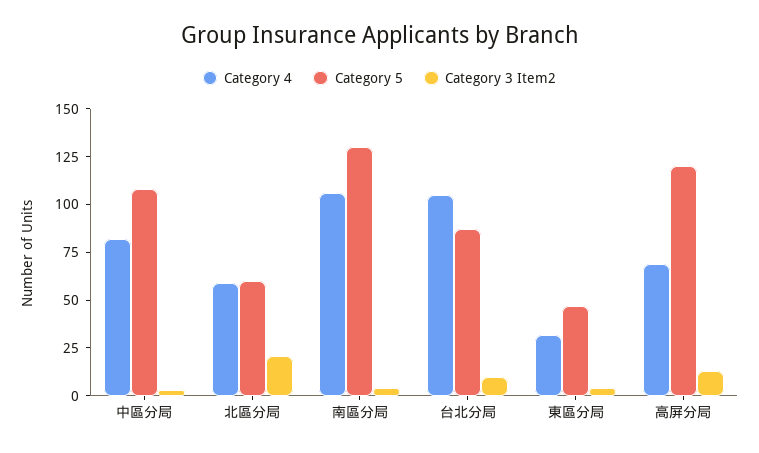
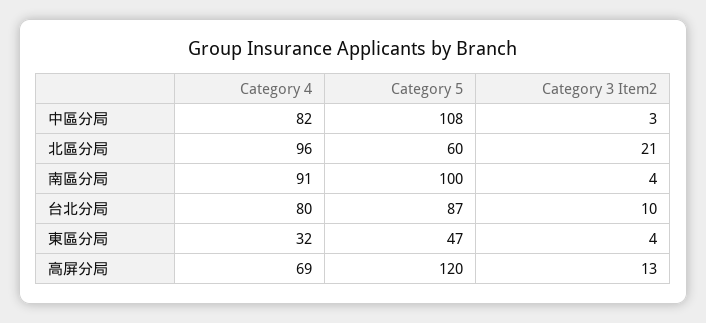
  {
    "Category 4": {
      "中區分局": 82,
-     "北區分局": 60,
+     "北區分局": 96,
-     "南區分局": 105,
+     "南區分局": 91,
-     "台北分局": 105,
+     "台北分局": 80,
      "東區分局": 32,
      "高屏分局": 69
    },
    "Category 5": {
      "中區分局": 108,
      "北區分局": 60,
-     "南區分局": 130,
+     "南區分局": 100,
      "台北分局": 87,
      "東區分局": 47,
      "高屏分局": 120
    },
    "Category 3 Item2": {
      "中區分局": 3,
      "北區分局": 21,
      "南區分局": 4,
      "台北分局": 10,
      "東區分局": 4,
      "高屏分局": 13
    }
  }

